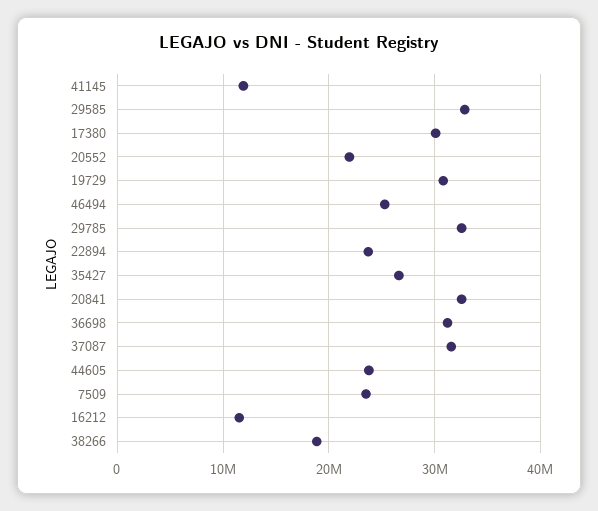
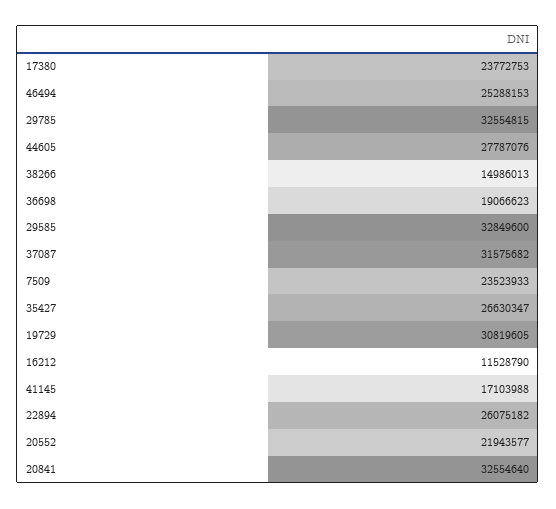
  {
-   "41145": 12000000,
+   "41145": 17103988,
    "29585": 32849600,
-   "17380": 30000000,
+   "17380": 23772753,
    "20552": 21943577,
    "19729": 30819605,
    "46494": 25288153,
    "29785": 32554815,
-   "22894": 24000000,
+   "22894": 26075182,
    "35427": 26630347,
    "20841": 32554640,
-   "36698": 31000000,
+   "36698": 19066623,
    "37087": 31575682,
-   "44605": 24000000,
+   "44605": 27787076,
    "7509": 23523933,
    "16212": 11528790,
-   "38266": 19000000
+   "38266": 14986013
  }

